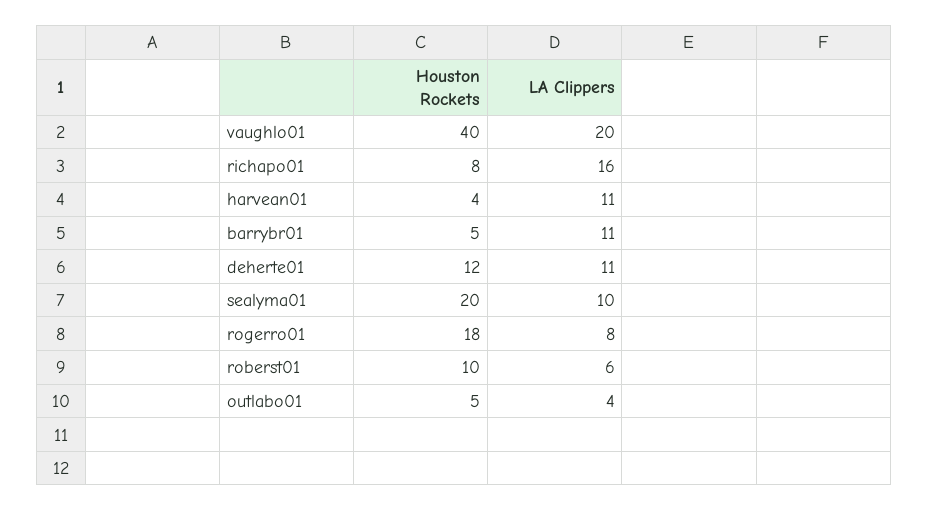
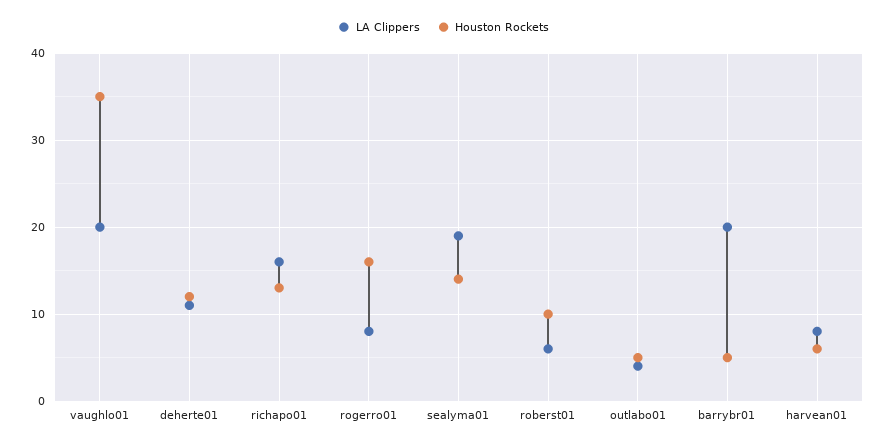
  {
    "Houston Rockets": {
-     "vaughlo01": 40,
+     "vaughlo01": 35,
-     "richapo01": 8,
+     "richapo01": 13,
-     "harvean01": 4,
+     "harvean01": 6,
      "barrybr01": 5,
      "deherte01": 12,
-     "sealyma01": 20,
+     "sealyma01": 14,
-     "rogerro01": 18,
+     "rogerro01": 16,
      "roberst01": 10,
      "outlabo01": 5
    },
    "LA Clippers": {
      "vaughlo01": 20,
      "richapo01": 16,
-     "harvean01": 11,
+     "harvean01": 8,
-     "barrybr01": 11,
+     "barrybr01": 20,
      "deherte01": 11,
-     "sealyma01": 10,
+     "sealyma01": 19,
      "rogerro01": 8,
      "roberst01": 6,
      "outlabo01": 4
    }
  }

